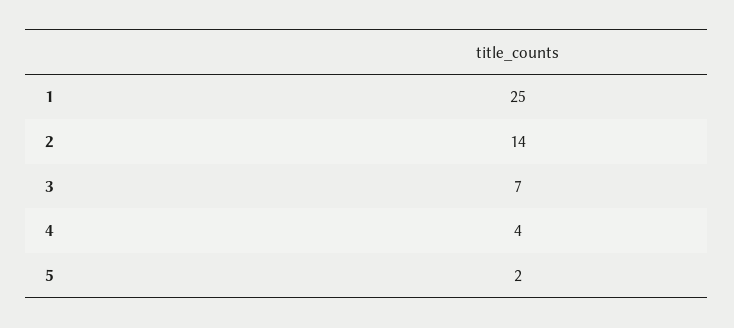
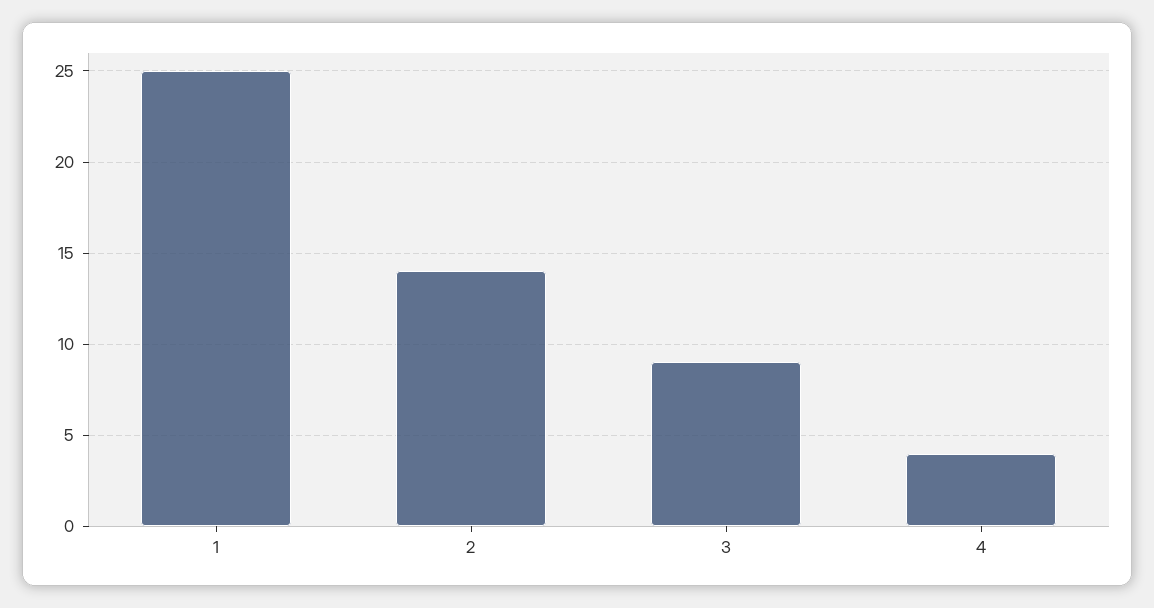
  {
    "1": 25,
    "2": 14,
-   "3": 7,
+   "3": 9,
-   "4": 4,
+   "4": 4
-   "5": 2
  }

